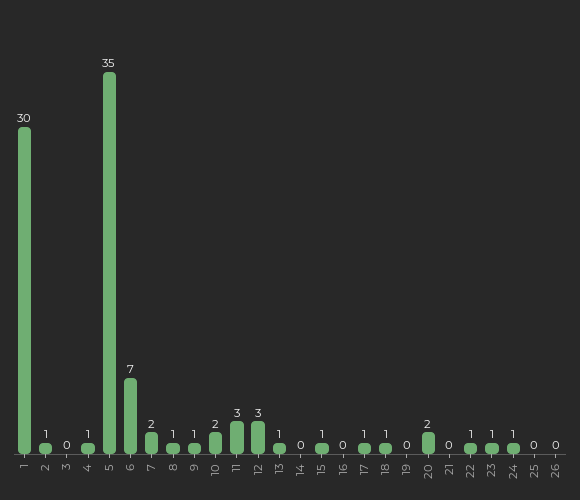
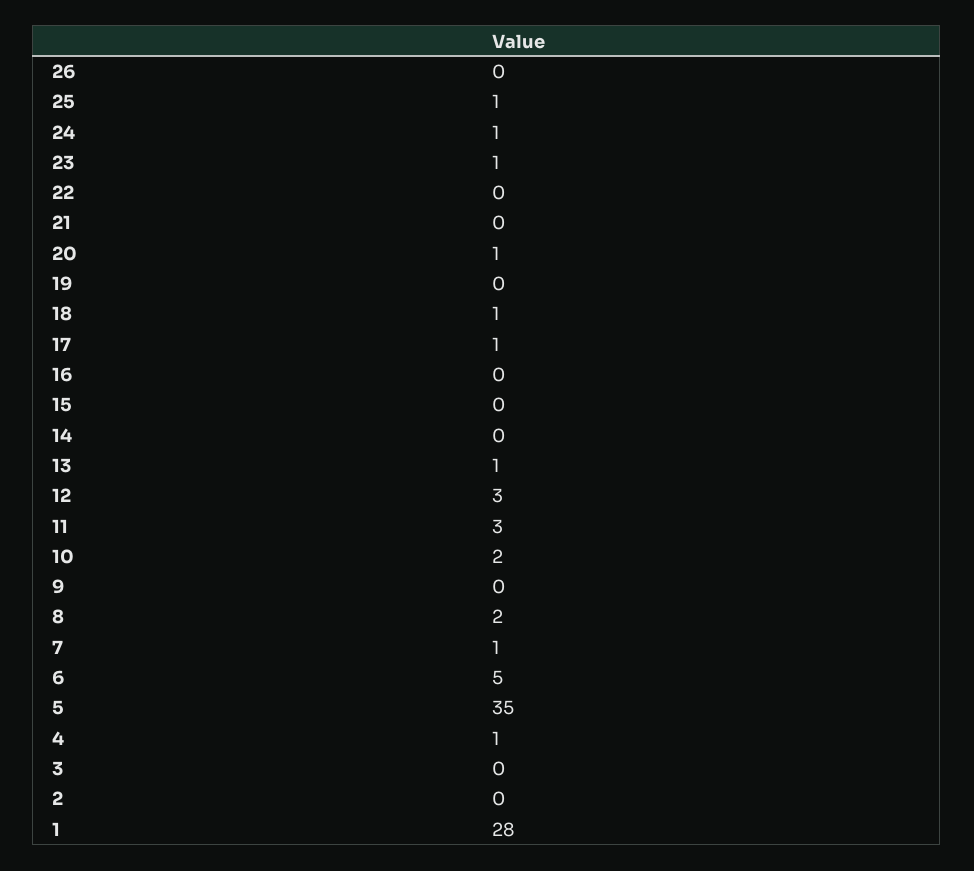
  {
-   "1": 30,
+   "1": 28,
-   "2": 1,
+   "2": 0,
    "3": 0,
    "4": 1,
    "5": 35,
-   "6": 7,
+   "6": 5,
-   "7": 2,
+   "7": 1,
-   "8": 1,
+   "8": 2,
-   "9": 1,
+   "9": 0,
    "10": 2,
    "11": 3,
    "12": 3,
    "13": 1,
    "14": 0,
-   "15": 1,
+   "15": 0,
    "16": 0,
    "17": 1,
    "18": 1,
    "19": 0,
-   "20": 2,
+   "20": 1,
    "21": 0,
-   "22": 1,
+   "22": 0,
    "23": 1,
    "24": 1,
-   "25": 0,
+   "25": 1,
    "26": 0
  }

